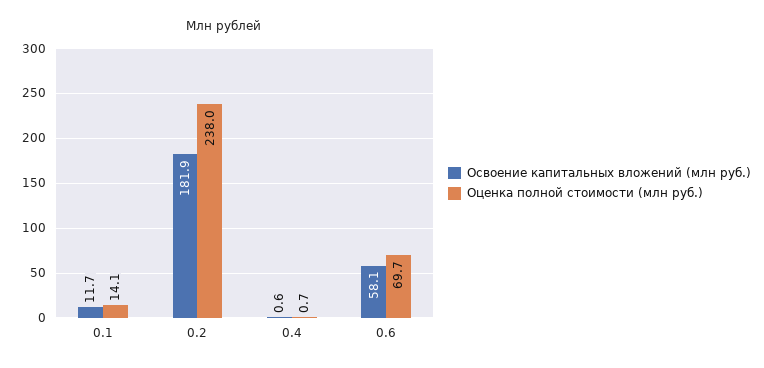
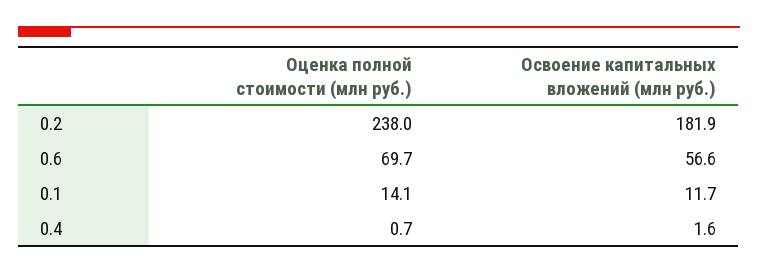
  {
    "Освоение капитальных вложений (млн руб.)": {
      "0.1": 11.7,
      "0.2": 181.9,
-     "0.4": 0.6,
+     "0.4": 1.6,
-     "0.6": 58.1
+     "0.6": 56.6
    },
    "Оценка полной стоимости (млн руб.)": {
      "0.1": 14.1,
      "0.2": 238,
      "0.4": 0.7,
      "0.6": 69.7
    }
  }

